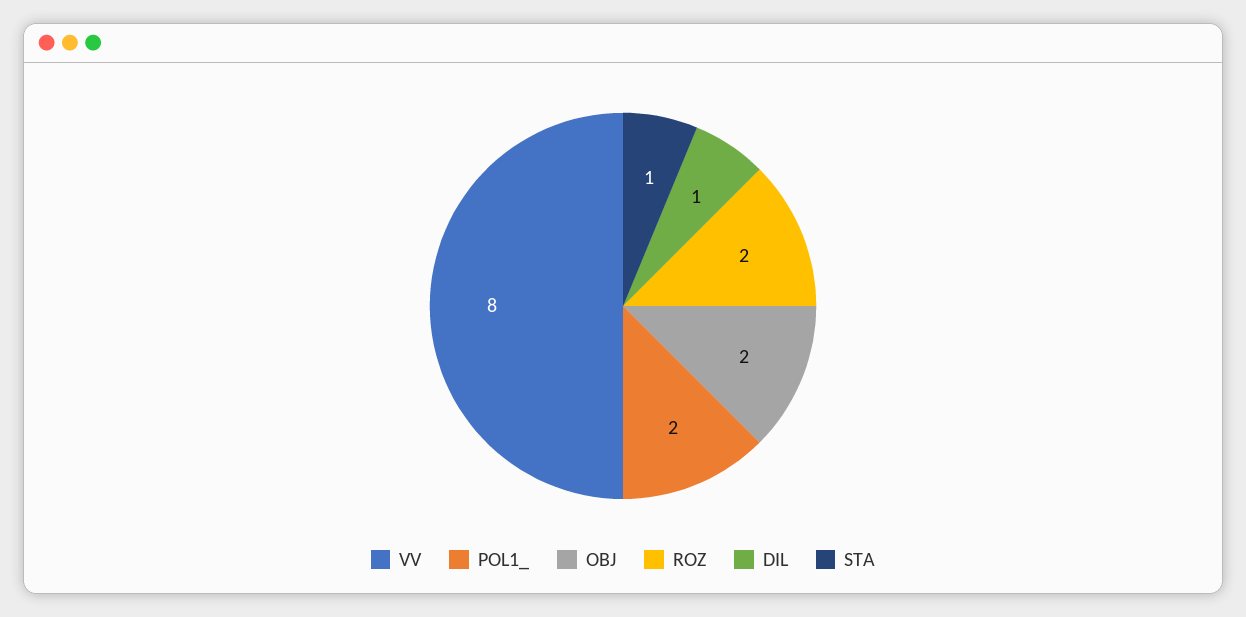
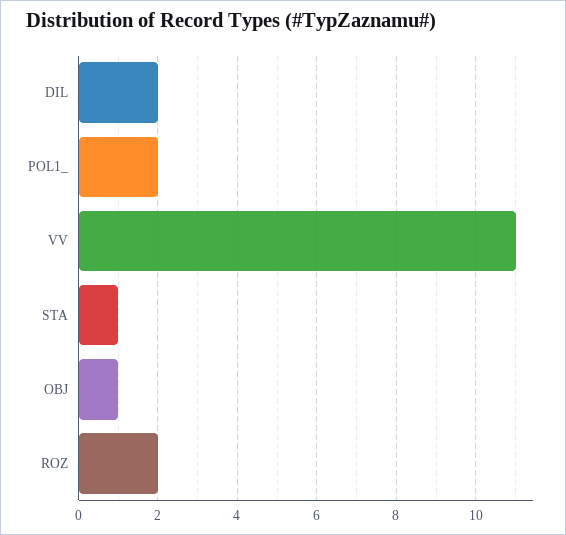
  {
-   "VV": 8,
+   "VV": 11,
    "POL1_": 2,
-   "OBJ": 2,
+   "OBJ": 1,
    "ROZ": 2,
-   "DIL": 1,
+   "DIL": 2,
    "STA": 1
  }

